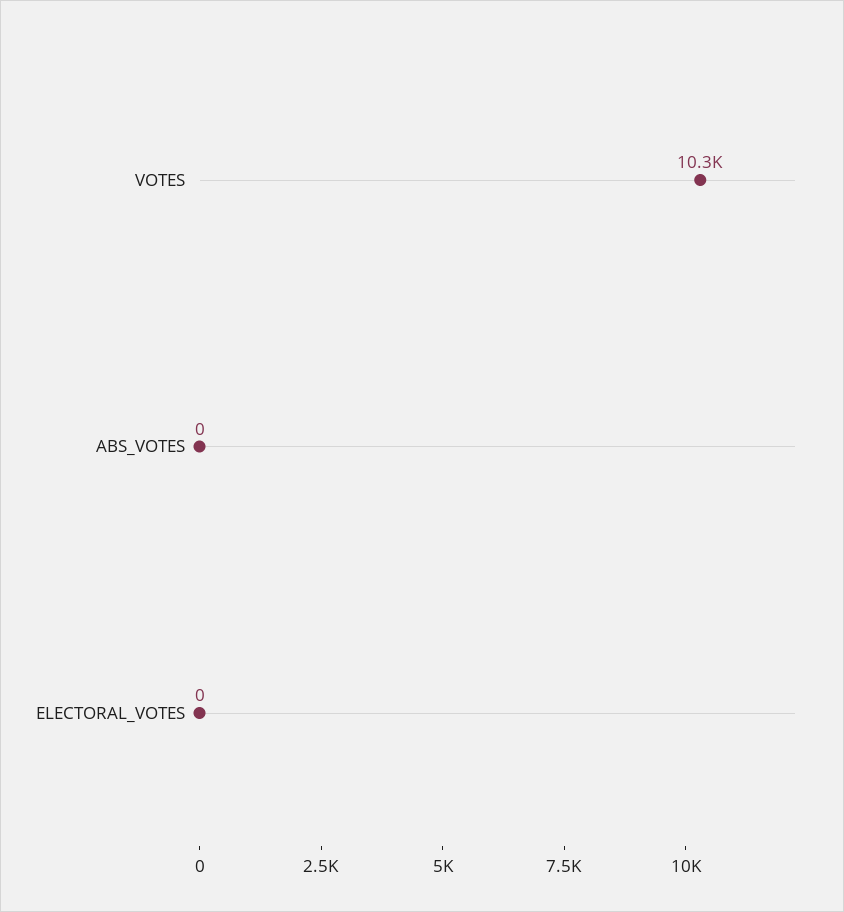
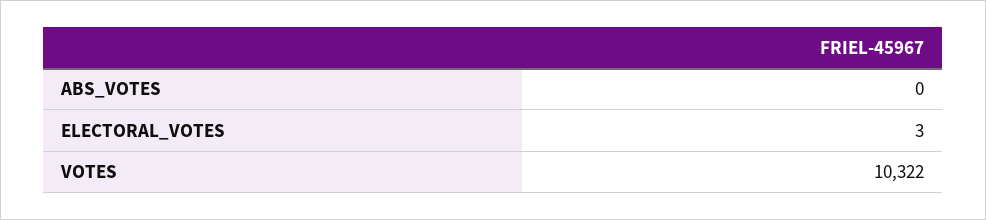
  {
    "VOTES": 10322,
    "ABS_VOTES": 0,
-   "ELECTORAL_VOTES": 0
+   "ELECTORAL_VOTES": 3
  }

